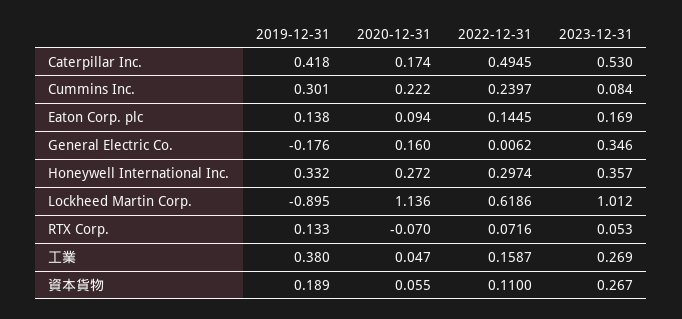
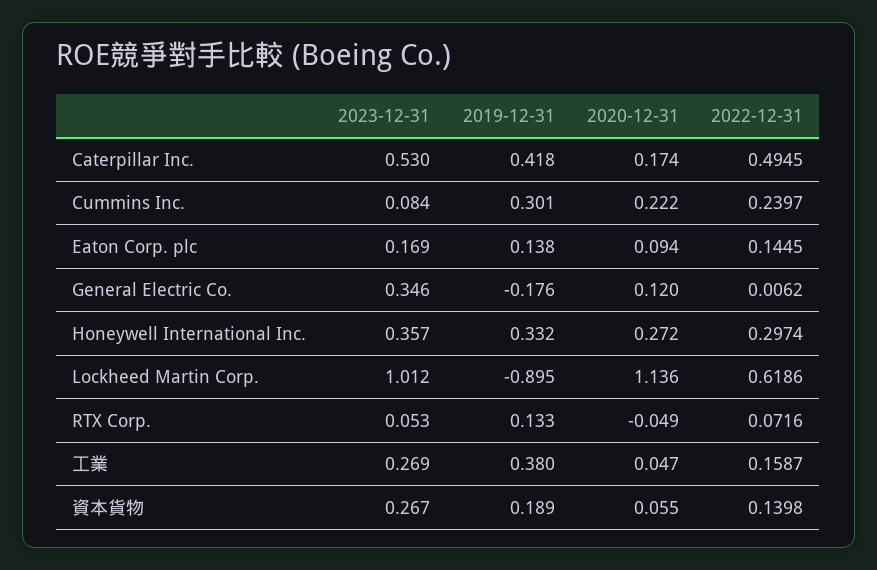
  {
    "2019-12-31": {
      "Caterpillar Inc.": 0.418,
      "Cummins Inc.": 0.301,
      "Eaton Corp. plc": 0.138,
      "General Electric Co.": -0.176,
      "Honeywell International Inc.": 0.332,
      "Lockheed Martin Corp.": -0.895,
      "RTX Corp.": 0.133,
      "工業": 0.38,
      "資本貨物": 0.189
    },
    "2020-12-31": {
      "Caterpillar Inc.": 0.174,
      "Cummins Inc.": 0.222,
      "Eaton Corp. plc": 0.094,
-     "General Electric Co.": 0.16,
+     "General Electric Co.": 0.12,
      "Honeywell International Inc.": 0.272,
      "Lockheed Martin Corp.": 1.136,
-     "RTX Corp.": -0.07,
+     "RTX Corp.": -0.049,
      "工業": 0.047,
      "資本貨物": 0.055
    },
    "2022-12-31": {
      "Caterpillar Inc.": 0.4945,
      "Cummins Inc.": 0.2397,
      "Eaton Corp. plc": 0.1445,
      "General Electric Co.": 0.0062,
      "Honeywell International Inc.": 0.2974,
      "Lockheed Martin Corp.": 0.6186,
      "RTX Corp.": 0.0716,
      "工業": 0.1587,
-     "資本貨物": 0.11
+     "資本貨物": 0.1398
    },
    "2023-12-31": {
      "Caterpillar Inc.": 0.53,
      "Cummins Inc.": 0.084,
      "Eaton Corp. plc": 0.169,
      "General Electric Co.": 0.346,
      "Honeywell International Inc.": 0.357,
      "Lockheed Martin Corp.": 1.012,
      "RTX Corp.": 0.053,
      "工業": 0.269,
      "資本貨物": 0.267
    }
  }

